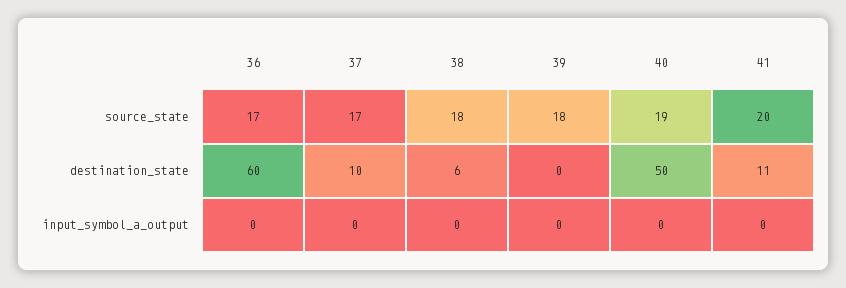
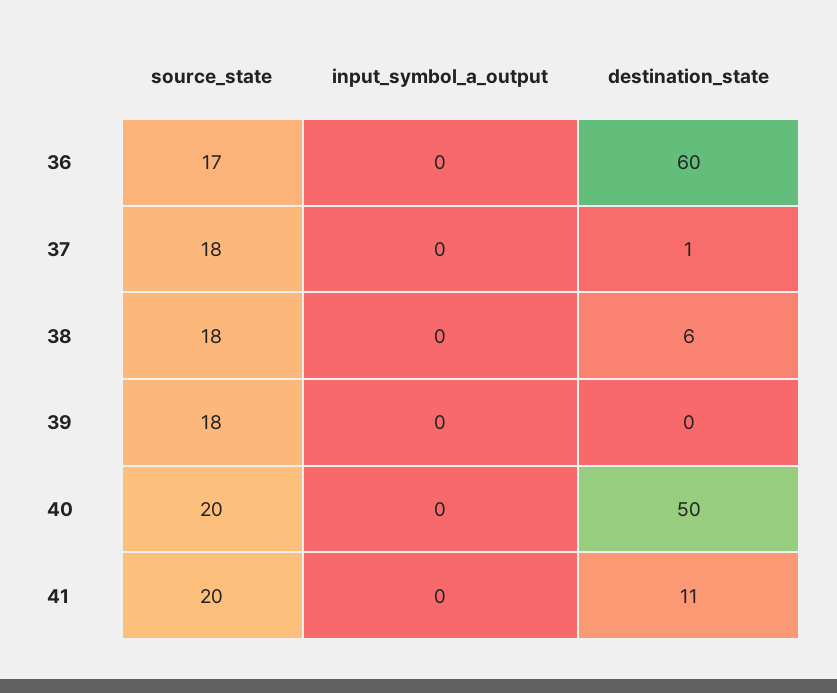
  {
    "36": {
      "source_state": 17,
      "destination_state": 60,
      "input_symbol_a_output": 0
    },
    "37": {
-     "source_state": 17,
+     "source_state": 18,
-     "destination_state": 10,
+     "destination_state": 1,
      "input_symbol_a_output": 0
    },
    "38": {
      "source_state": 18,
      "destination_state": 6,
      "input_symbol_a_output": 0
    },
    "39": {
      "source_state": 18,
      "destination_state": 0,
      "input_symbol_a_output": 0
    },
    "40": {
-     "source_state": 19,
+     "source_state": 20,
      "destination_state": 50,
      "input_symbol_a_output": 0
    },
    "41": {
      "source_state": 20,
      "destination_state": 11,
      "input_symbol_a_output": 0
    }
  }

